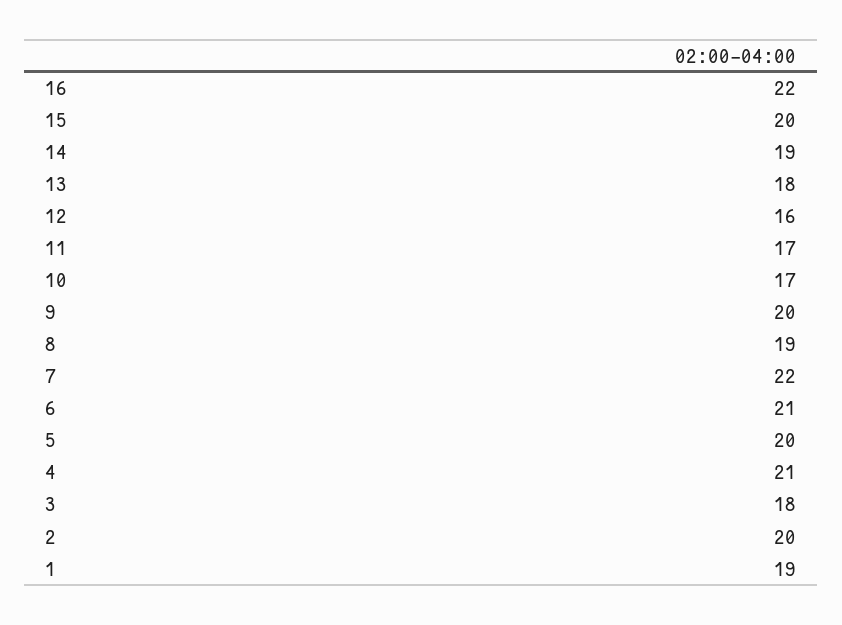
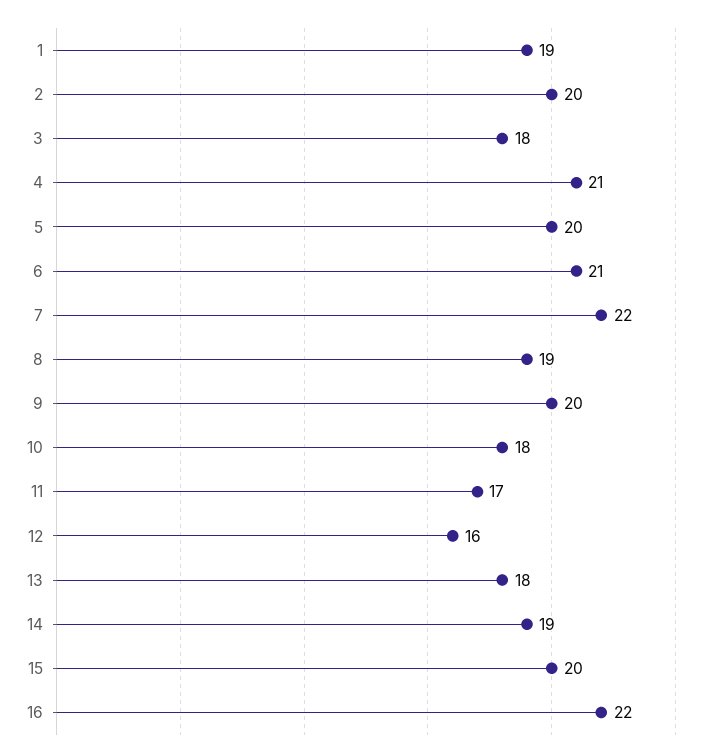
  {
    "16": 22,
    "15": 20,
    "14": 19,
    "13": 18,
    "12": 16,
    "11": 17,
-   "10": 17,
+   "10": 18,
    "9": 20,
    "8": 19,
    "7": 22,
    "6": 21,
    "5": 20,
    "4": 21,
    "3": 18,
    "2": 20,
    "1": 19
  }

